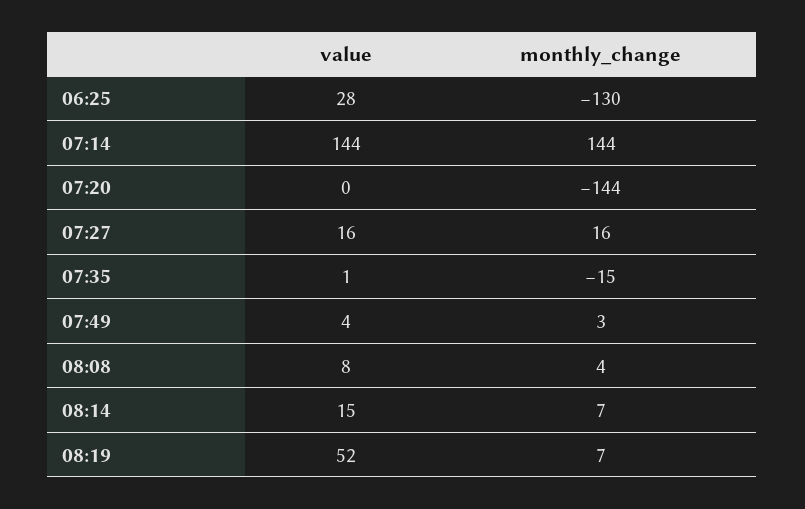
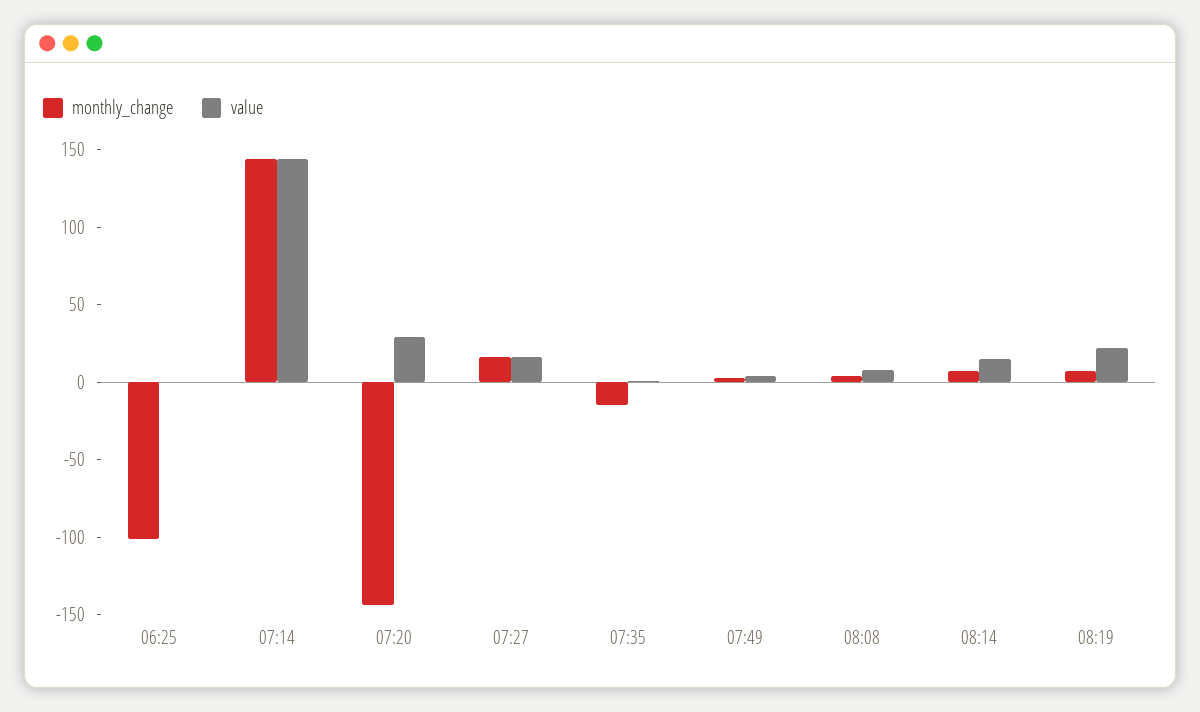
  {
    "value": {
-     "06:25": 28,
+     "06:25": 0,
      "07:14": 144,
-     "07:20": 0,
+     "07:20": 30,
      "07:27": 16,
      "07:35": 1,
      "07:49": 4,
      "08:08": 8,
      "08:14": 15,
-     "08:19": 52
+     "08:19": 20
    },
    "monthly_change": {
-     "06:25": -130,
+     "06:25": -100,
      "07:14": 144,
      "07:20": -144,
      "07:27": 16,
      "07:35": -15,
      "07:49": 3,
      "08:08": 4,
      "08:14": 7,
      "08:19": 7
    }
  }

